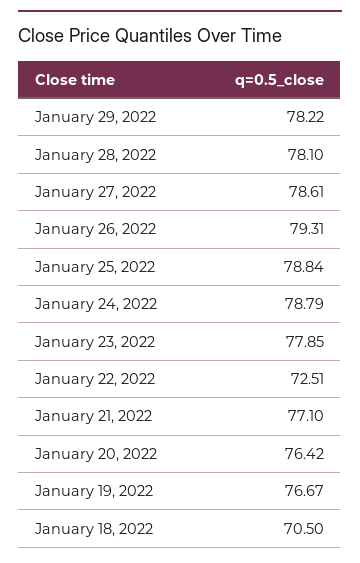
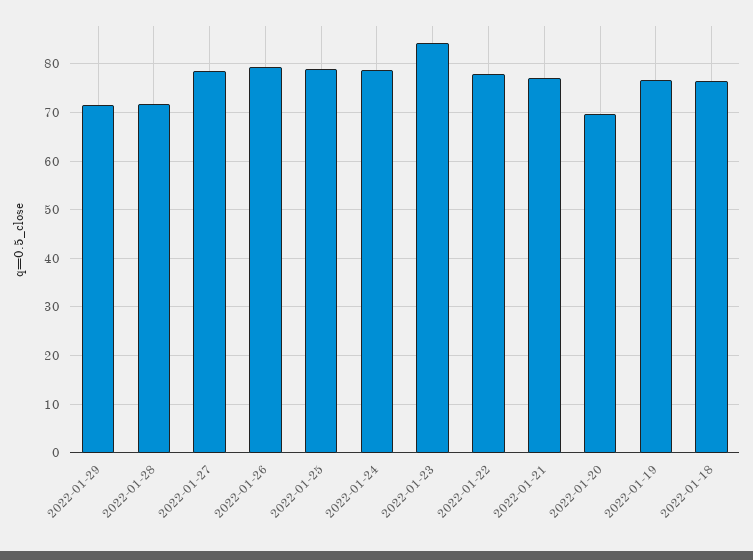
  {
-   "January 29, 2022": 78.22,
+   "January 29, 2022": 72,
-   "January 28, 2022": 78.1,
+   "January 28, 2022": 72,
    "January 27, 2022": 78.61,
    "January 26, 2022": 79.31,
    "January 25, 2022": 78.84,
    "January 24, 2022": 78.79,
-   "January 23, 2022": 77.85,
+   "January 23, 2022": 84,
-   "January 22, 2022": 72.51,
+   "January 22, 2022": 78,
    "January 21, 2022": 77.1,
-   "January 20, 2022": 76.42,
+   "January 20, 2022": 70,
    "January 19, 2022": 76.67,
-   "January 18, 2022": 70.5
+   "January 18, 2022": 76
  }

